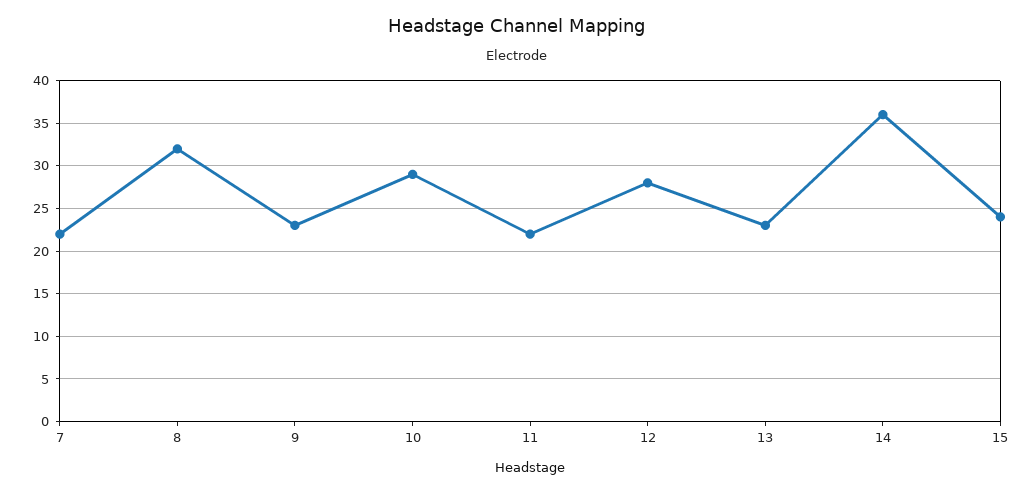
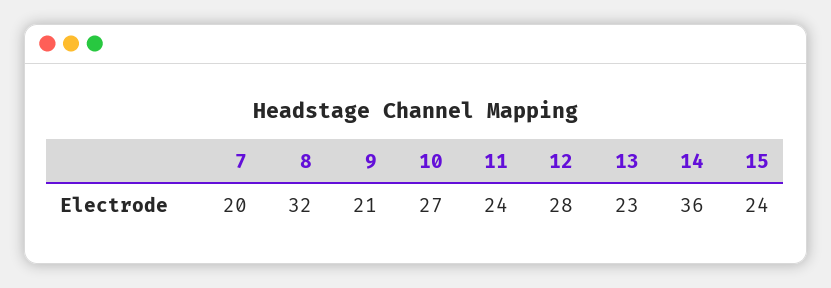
  {
-   "7": 22,
+   "7": 20,
    "8": 32,
-   "9": 23,
+   "9": 21,
-   "10": 29,
+   "10": 27,
-   "11": 22,
+   "11": 24,
    "12": 28,
    "13": 23,
    "14": 36,
    "15": 24
  }

